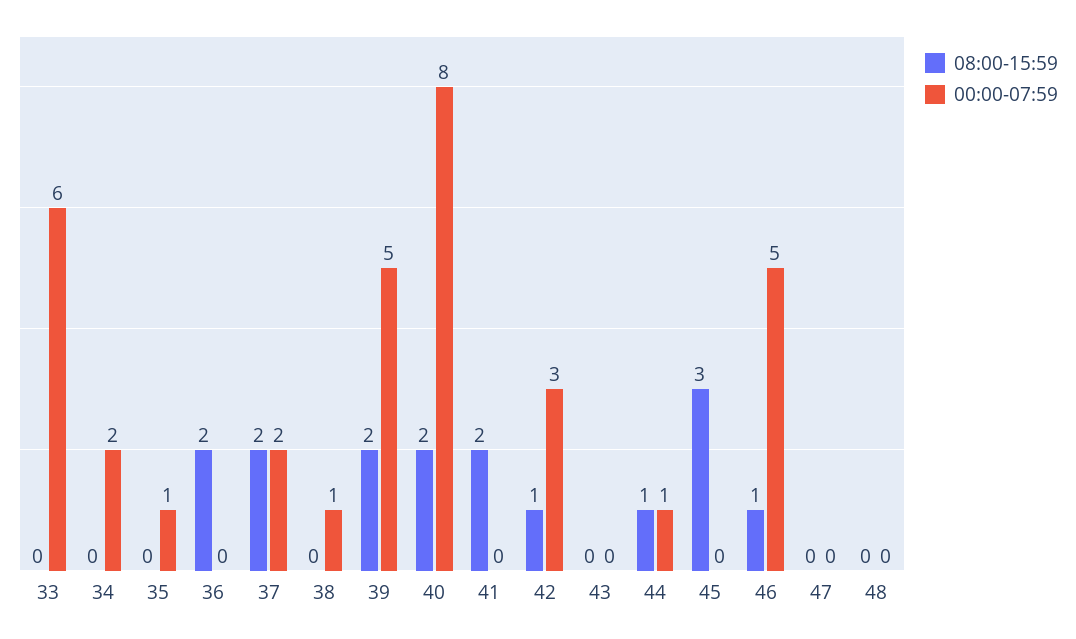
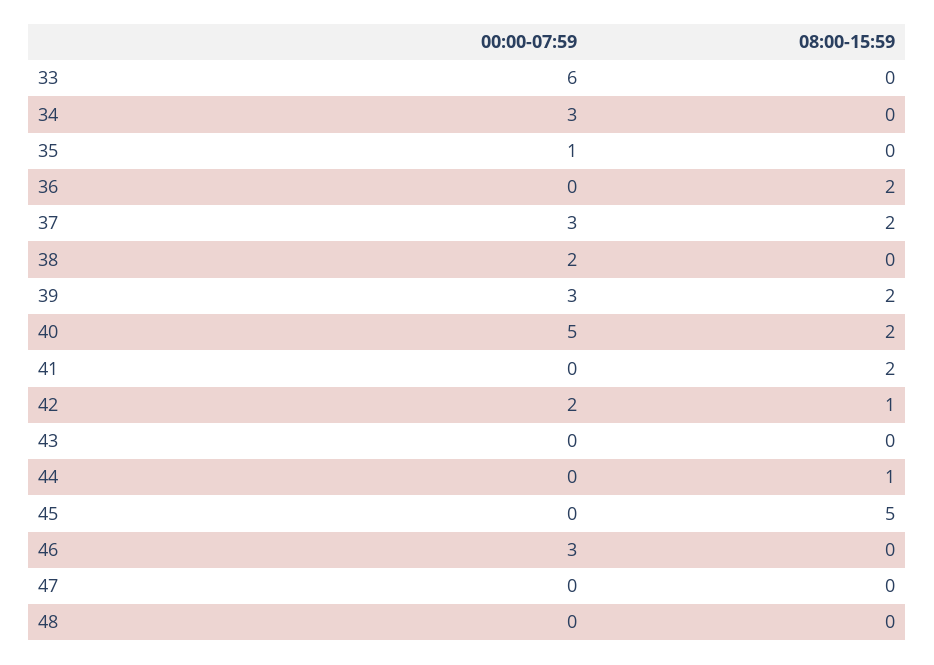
  {
    "08:00-15:59": {
      "33": 0,
      "34": 0,
      "35": 0,
      "36": 2,
      "37": 2,
      "38": 0,
      "39": 2,
      "40": 2,
      "41": 2,
      "42": 1,
      "43": 0,
      "44": 1,
-     "45": 3,
+     "45": 5,
-     "46": 1,
+     "46": 0,
      "47": 0,
      "48": 0
    },
    "00:00-07:59": {
      "33": 6,
-     "34": 2,
+     "34": 3,
      "35": 1,
      "36": 0,
-     "37": 2,
+     "37": 3,
-     "38": 1,
+     "38": 2,
-     "39": 5,
+     "39": 3,
-     "40": 8,
+     "40": 5,
      "41": 0,
-     "42": 3,
+     "42": 2,
      "43": 0,
-     "44": 1,
+     "44": 0,
      "45": 0,
-     "46": 5,
+     "46": 3,
      "47": 0,
      "48": 0
    }
  }

